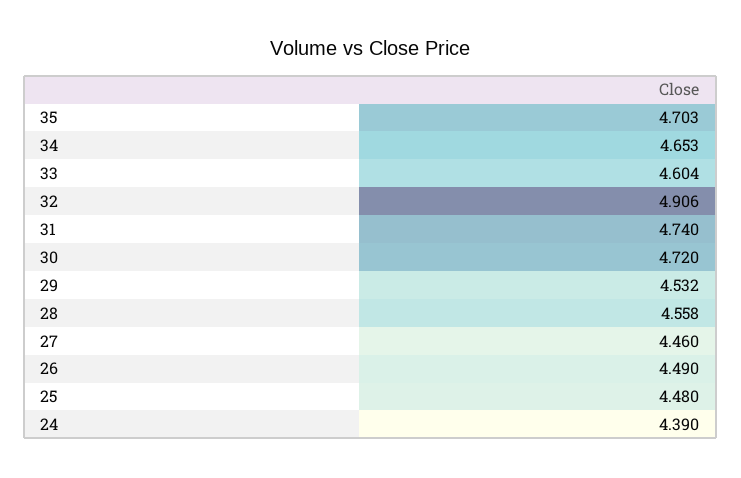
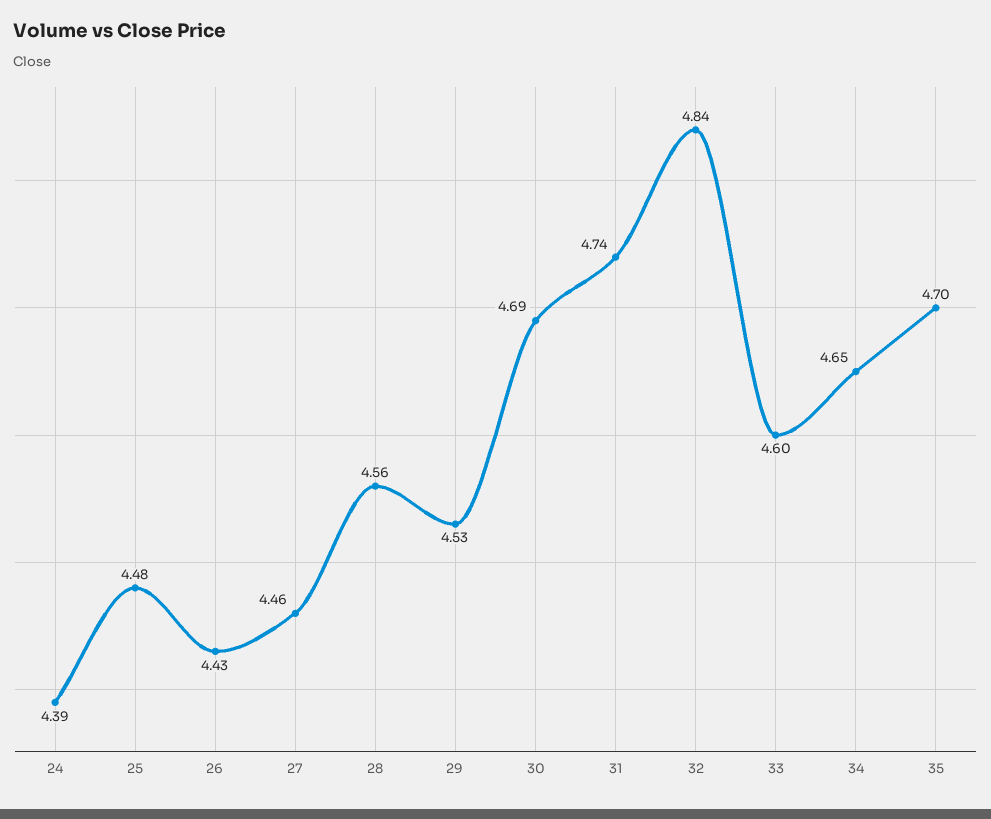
  {
    "35": 4.703,
    "34": 4.653,
    "33": 4.604,
-   "32": 4.906,
+   "32": 4.84,
    "31": 4.74,
-   "30": 4.72,
+   "30": 4.69,
    "29": 4.532,
    "28": 4.558,
    "27": 4.46,
-   "26": 4.49,
+   "26": 4.43,
    "25": 4.48,
    "24": 4.39
  }

